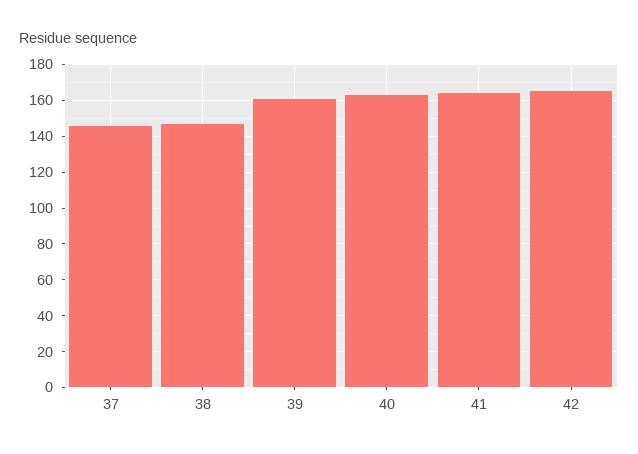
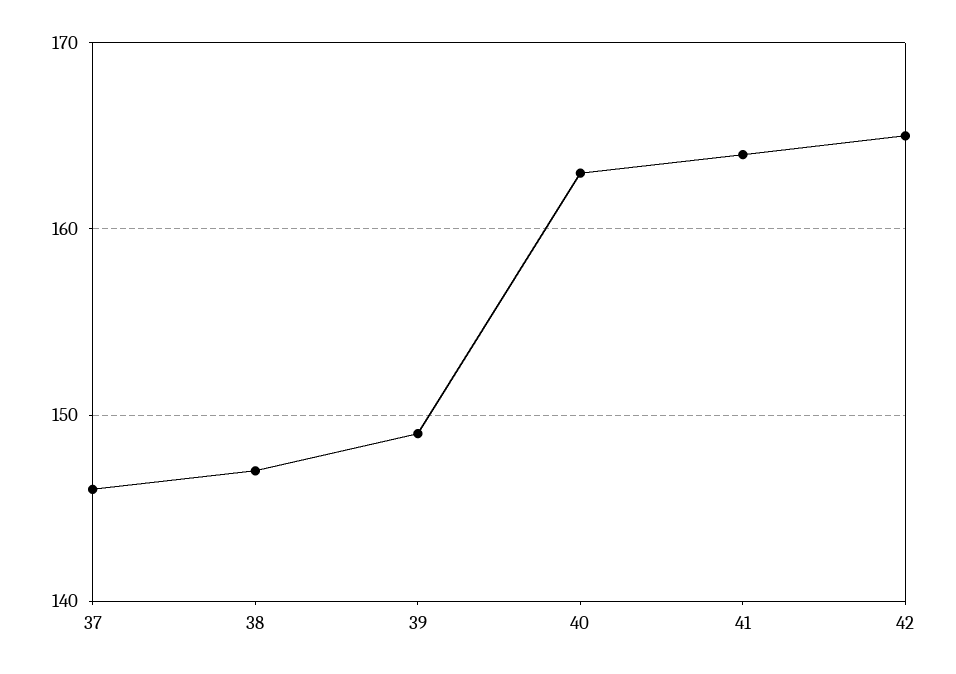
  {
    "37": 146,
    "38": 147,
-   "39": 160,
+   "39": 149,
    "40": 163,
    "41": 164,
    "42": 165
  }

